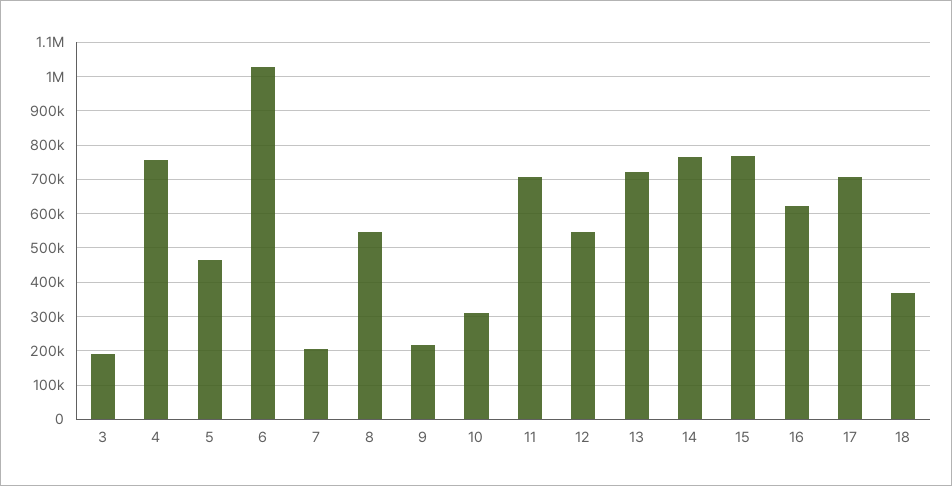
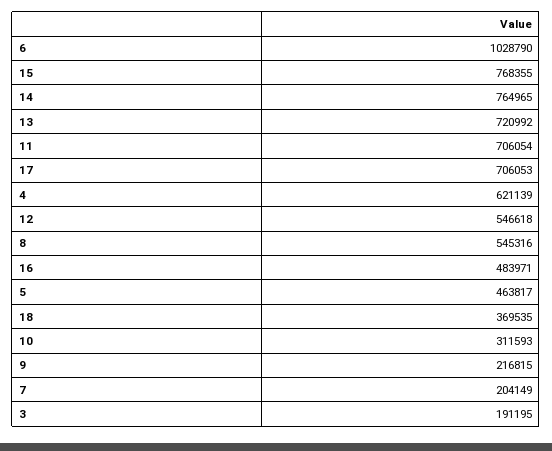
  {
    "3": 191195,
-   "4": 760000,
+   "4": 621139,
    "5": 463817,
    "6": 1028790,
    "7": 204149,
    "8": 545316,
    "9": 216815,
    "10": 311593,
    "11": 706054,
    "12": 546618,
    "13": 720992,
    "14": 764965,
    "15": 768355,
-   "16": 620000,
+   "16": 483971,
    "17": 706053,
    "18": 369535
  }

